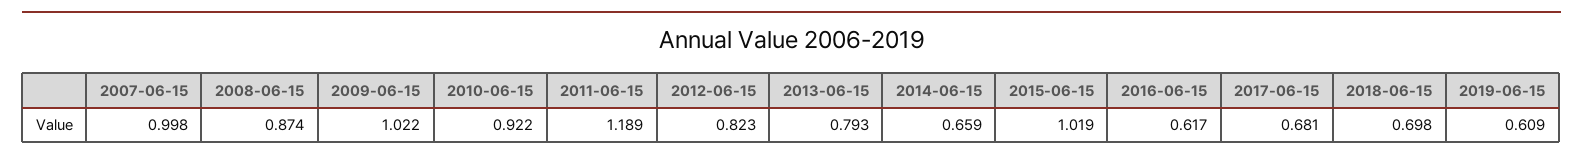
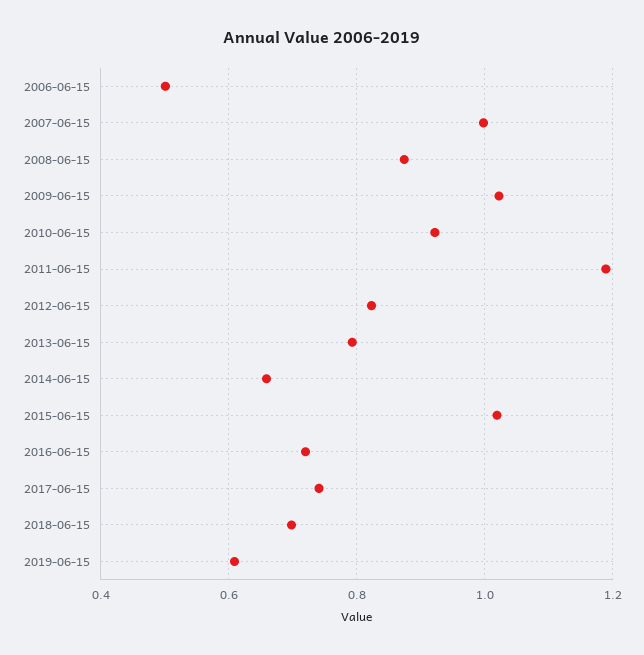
  {
    "2007-06-15": 0.998,
    "2008-06-15": 0.874,
    "2009-06-15": 1.022,
    "2010-06-15": 0.922,
    "2011-06-15": 1.189,
    "2012-06-15": 0.823,
    "2013-06-15": 0.793,
    "2014-06-15": 0.659,
    "2015-06-15": 1.019,
-   "2016-06-15": 0.617,
+   "2016-06-15": 0.72,
-   "2017-06-15": 0.681,
+   "2017-06-15": 0.74,
    "2018-06-15": 0.698,
-   "2019-06-15": 0.609
+   "2019-06-15": 0.609,
+   "2006-06-15": 0.5
  }

